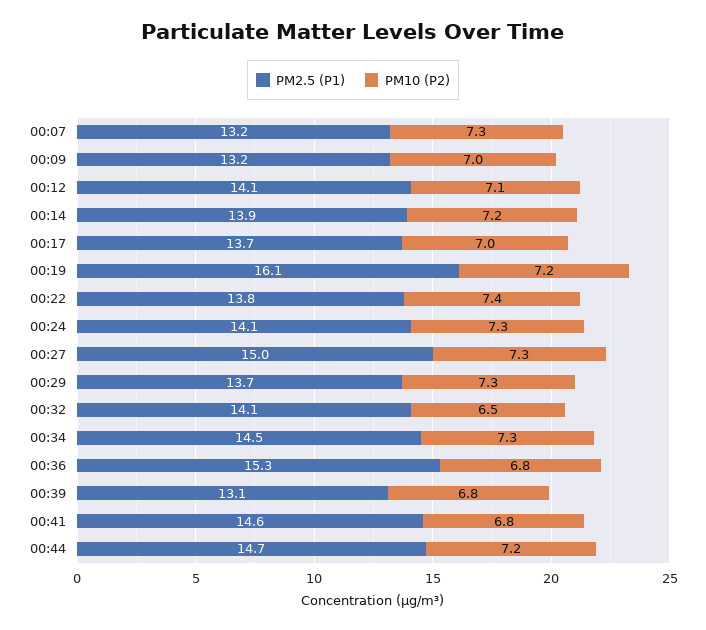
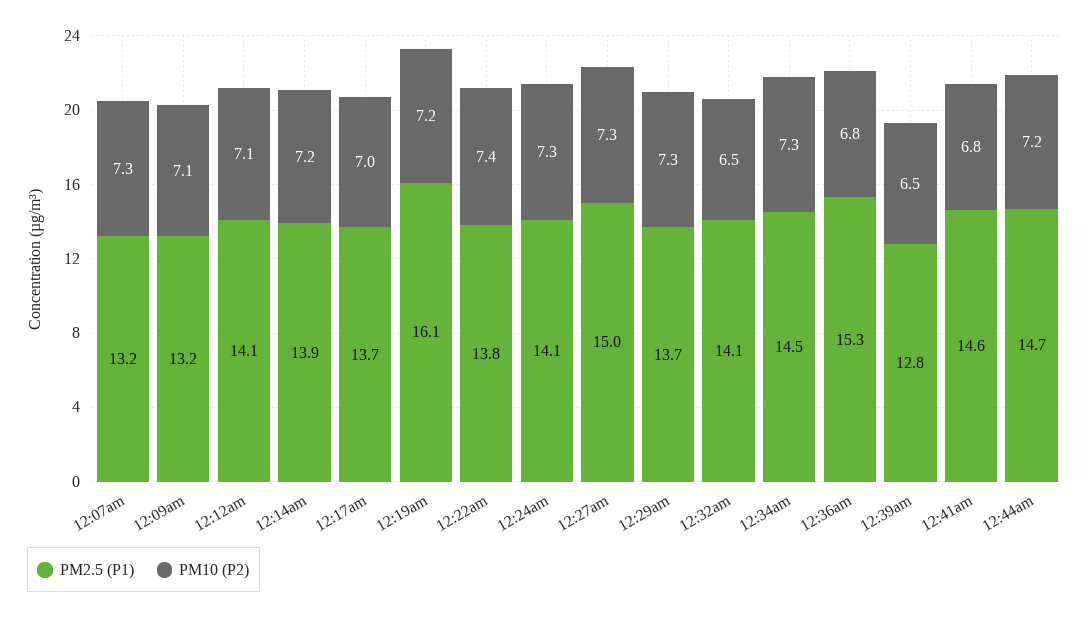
  {
    "PM2.5 (P1)": {
      "00:07": 13.2,
      "00:09": 13.2,
      "00:12": 14.1,
      "00:14": 13.9,
      "00:17": 13.7,
      "00:19": 16.1,
      "00:22": 13.8,
      "00:24": 14.1,
      "00:27": 15,
      "00:29": 13.7,
      "00:32": 14.1,
      "00:34": 14.5,
      "00:36": 15.3,
-     "00:39": 13.1,
+     "00:39": 12.8,
      "00:41": 14.6,
      "00:44": 14.7
    },
    "PM10 (P2)": {
      "00:07": 7.3,
-     "00:09": 7,
+     "00:09": 7.1,
      "00:12": 7.1,
      "00:14": 7.2,
      "00:17": 7,
      "00:19": 7.2,
      "00:22": 7.4,
      "00:24": 7.3,
      "00:27": 7.3,
      "00:29": 7.3,
      "00:32": 6.5,
      "00:34": 7.3,
      "00:36": 6.8,
-     "00:39": 6.8,
+     "00:39": 6.5,
      "00:41": 6.8,
      "00:44": 7.2
    }
  }

